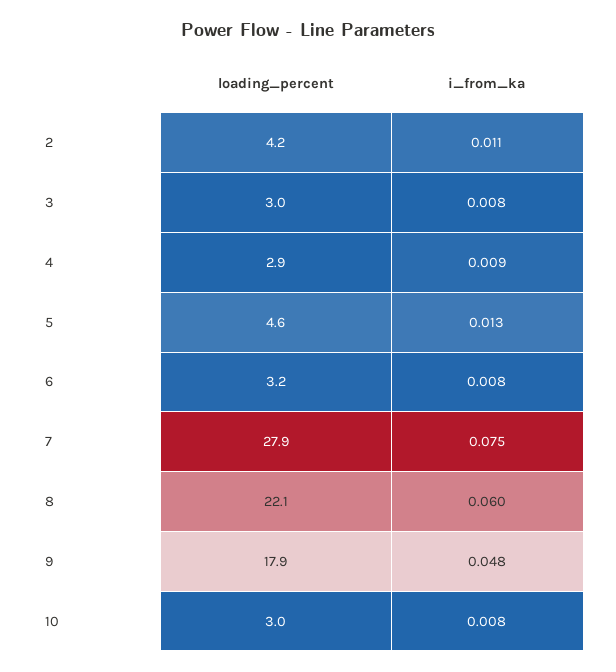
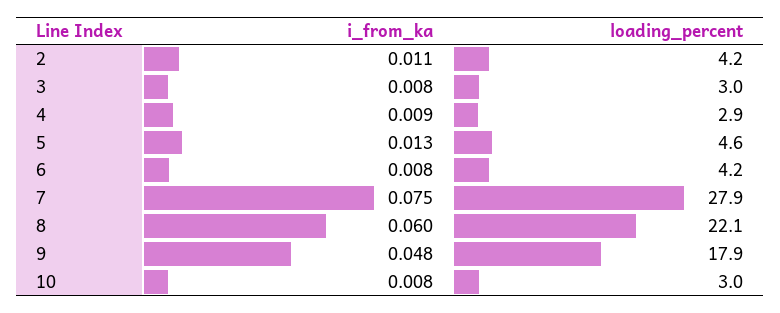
  {
    "loading_percent": {
      "2": 4.2,
      "3": 3,
      "4": 2.9,
      "5": 4.6,
-     "6": 3.2,
+     "6": 4.2,
      "7": 27.9,
      "8": 22.1,
      "9": 17.9,
      "10": 3
    },
    "i_from_ka": {
      "2": 0.011,
      "3": 0.008,
      "4": 0.009,
      "5": 0.013,
      "6": 0.008,
      "7": 0.075,
      "8": 0.06,
      "9": 0.048,
      "10": 0.008
    }
  }

